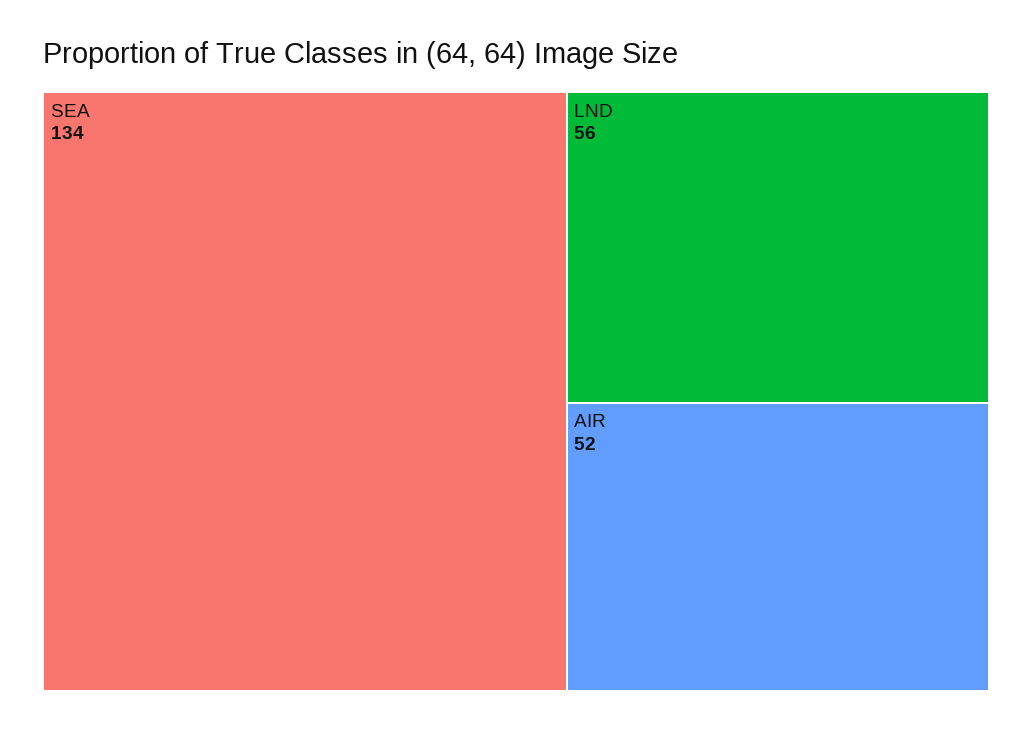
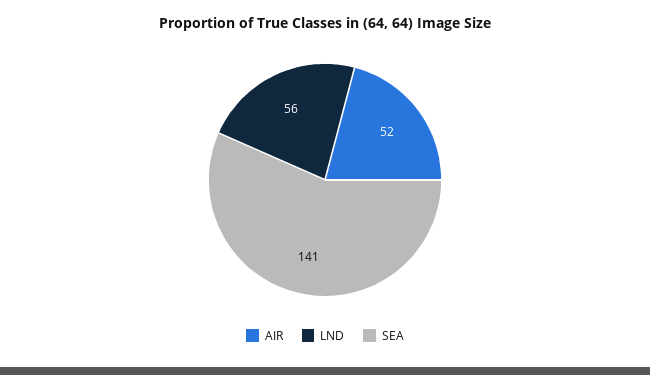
  {
-   "SEA": 134,
+   "SEA": 141,
    "LND": 56,
    "AIR": 52
  }

